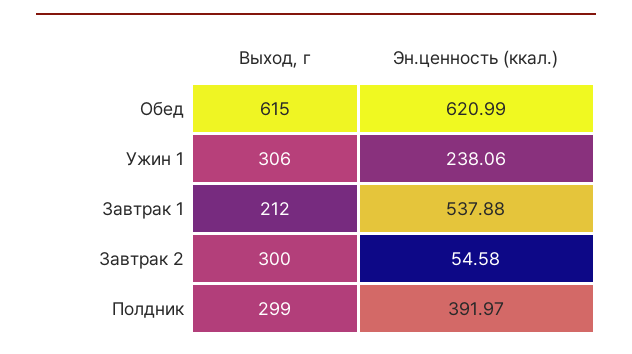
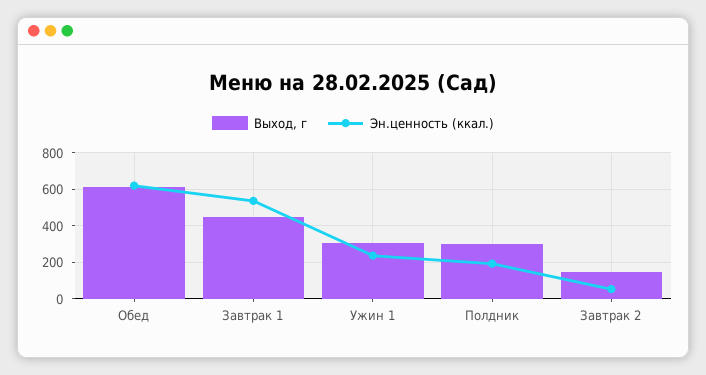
  {
    "Выход, г": {
      "Обед": 615,
      "Ужин 1": 306,
-     "Завтрак 1": 212,
+     "Завтрак 1": 450,
-     "Завтрак 2": 300,
+     "Завтрак 2": 150,
      "Полдник": 299
    },
    "Эн.ценность (ккал.)": {
      "Обед": 620.99,
      "Ужин 1": 238.06,
      "Завтрак 1": 537.88,
      "Завтрак 2": 54.58,
-     "Полдник": 391.97
+     "Полдник": 200
    }
  }

